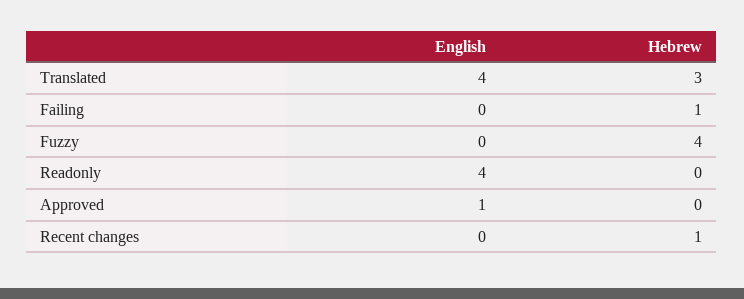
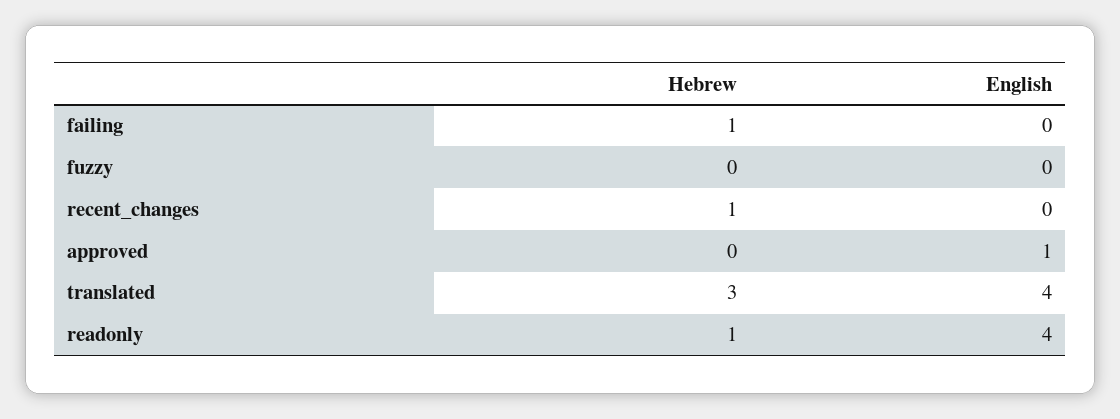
  {
    "English": {
      "Translated": 4,
      "Failing": 0,
      "Fuzzy": 0,
      "Readonly": 4,
      "Approved": 1,
      "Recent changes": 0
    },
    "Hebrew": {
      "Translated": 3,
      "Failing": 1,
-     "Fuzzy": 4,
+     "Fuzzy": 0,
-     "Readonly": 0,
+     "Readonly": 1,
      "Approved": 0,
      "Recent changes": 1
    }
  }

